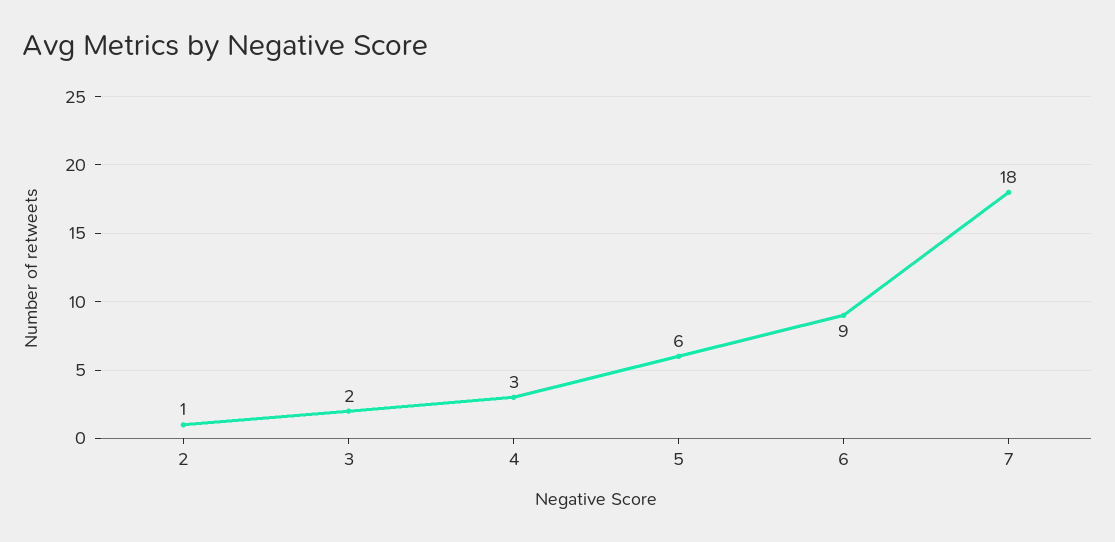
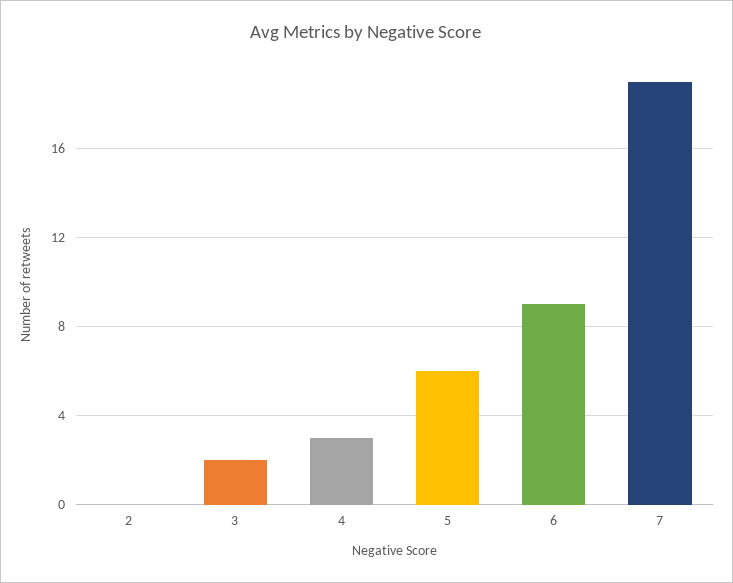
  {
-   "2": 1,
+   "2": 0,
    "3": 2,
    "4": 3,
    "5": 6,
    "6": 9,
-   "7": 18
+   "7": 19
  }

